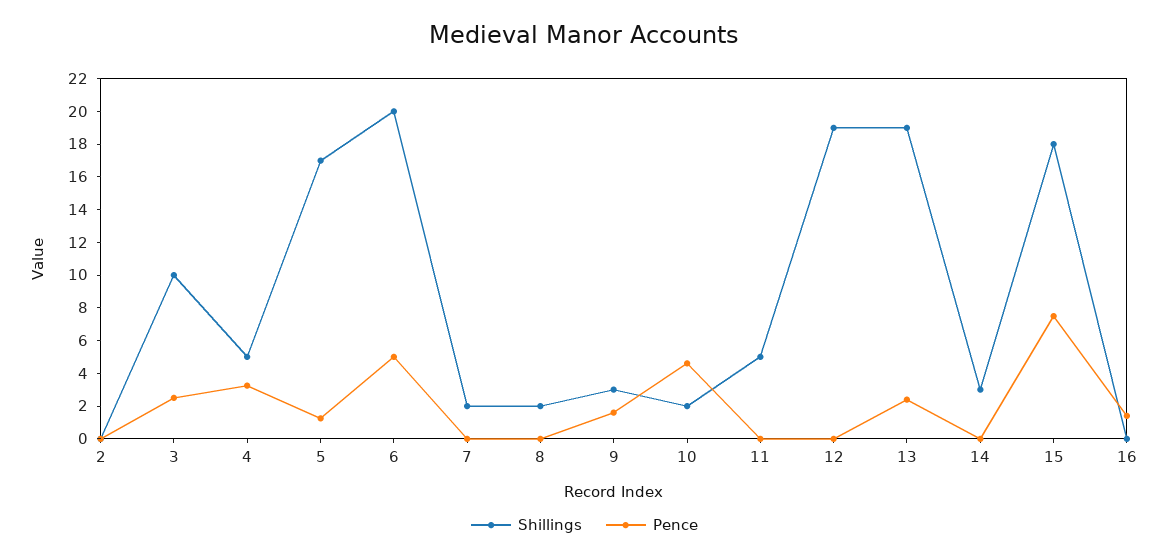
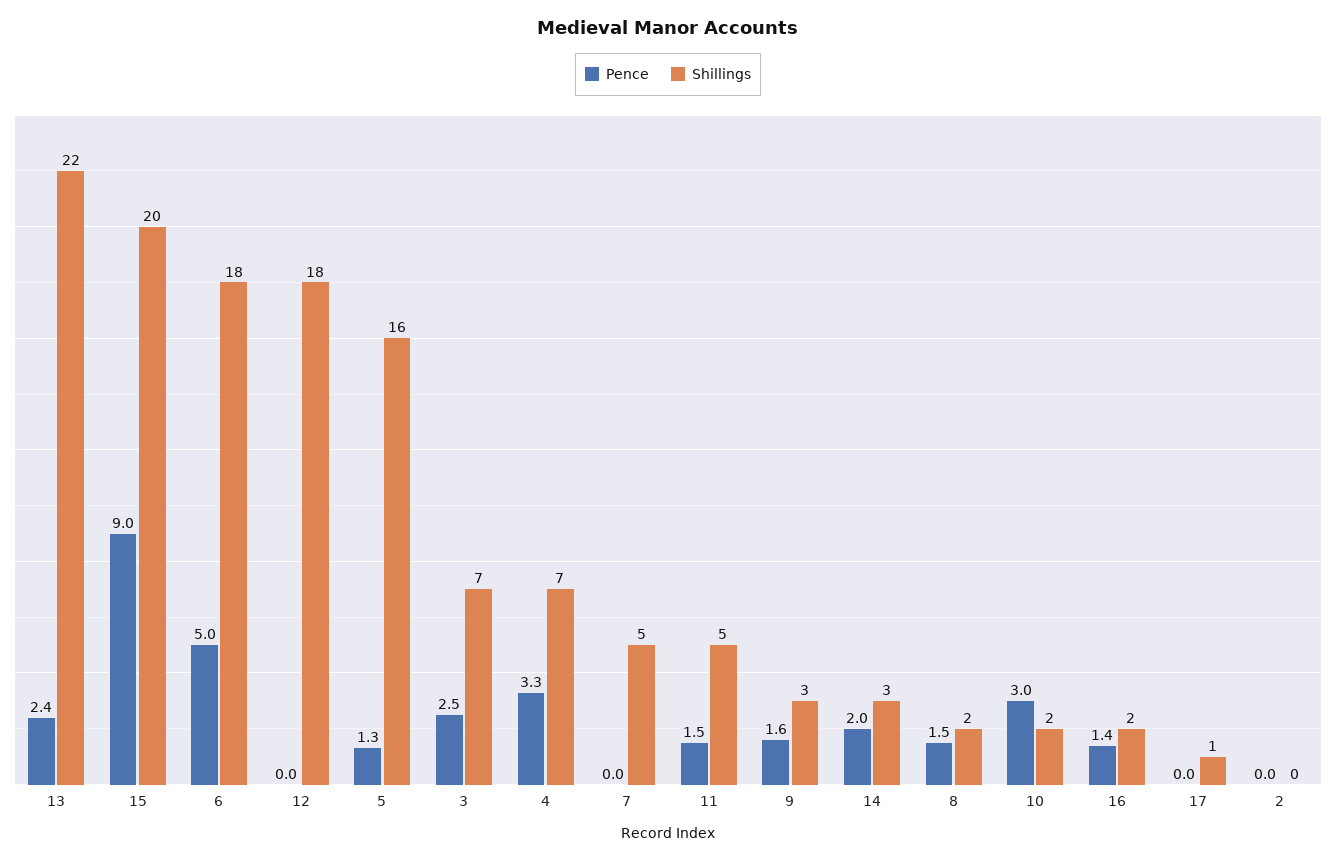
  {
    "Shillings": {
      "2": 0,
-     "3": 10,
+     "3": 7,
-     "4": 5,
+     "4": 7,
-     "5": 17,
+     "5": 16,
-     "6": 20,
+     "6": 18,
-     "7": 2,
+     "7": 5,
      "8": 2,
      "9": 3,
      "10": 2,
      "11": 5,
-     "12": 19,
+     "12": 18,
-     "13": 19,
+     "13": 22,
      "14": 3,
-     "15": 18,
+     "15": 20,
-     "16": 0
+     "16": 2,
+     "17": 1
    },
    "Pence": {
      "2": 0,
      "3": 2.5,
      "4": 3.3,
      "5": 1.3,
      "6": 5,
      "7": 0,
-     "8": 0,
+     "8": 1.5,
      "9": 1.6,
-     "10": 4.5,
+     "10": 3,
-     "11": 0,
+     "11": 1.5,
      "12": 0,
      "13": 2.4,
-     "14": 0,
+     "14": 2,
-     "15": 7.5,
+     "15": 9,
-     "16": 1.4
+     "16": 1.4,
+     "17": 0
    }
  }

